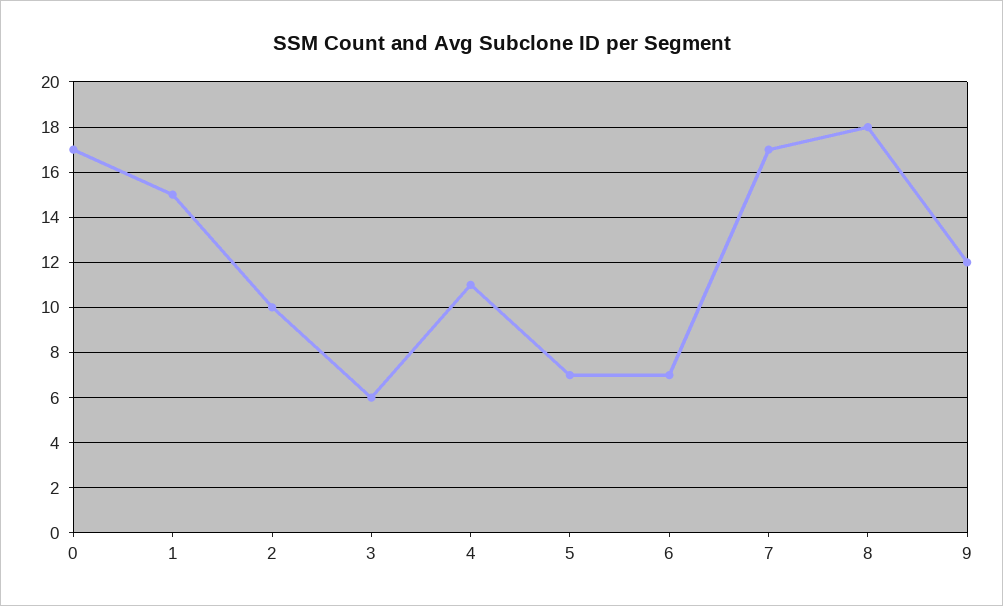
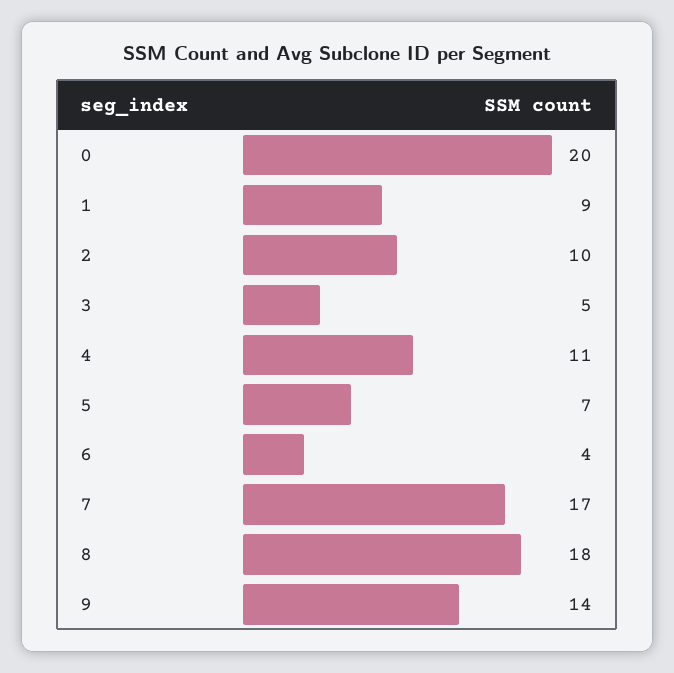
  {
-   "0": 17,
+   "0": 20,
-   "1": 15,
+   "1": 9,
    "2": 10,
-   "3": 6,
+   "3": 5,
    "4": 11,
    "5": 7,
-   "6": 7,
+   "6": 4,
    "7": 17,
    "8": 18,
-   "9": 12
+   "9": 14
  }

